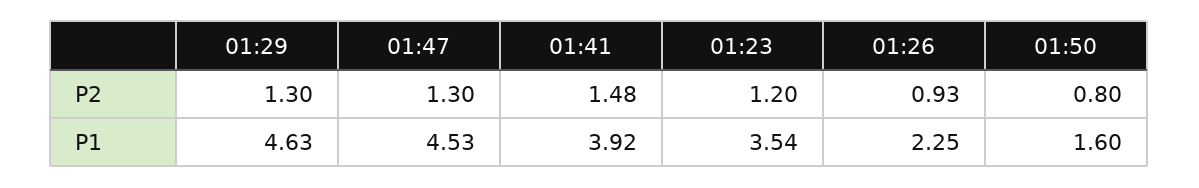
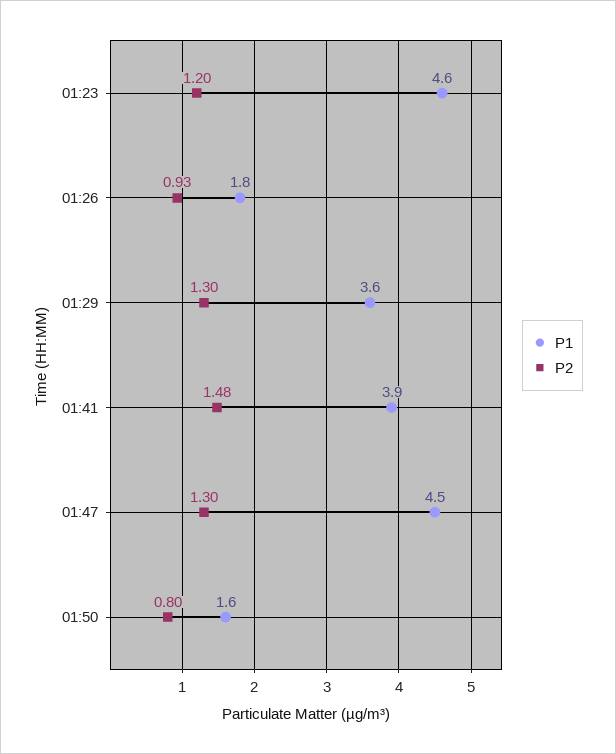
  {
    "P2": {
      "01:29": 1.3,
      "01:47": 1.3,
      "01:41": 1.48,
      "01:23": 1.2,
      "01:26": 0.93,
      "01:50": 0.8
    },
    "P1": {
-     "01:29": 4.63,
+     "01:29": 3.6,
      "01:47": 4.53,
      "01:41": 3.92,
-     "01:23": 3.54,
+     "01:23": 4.6,
-     "01:26": 2.25,
+     "01:26": 1.8,
      "01:50": 1.6
    }
  }

